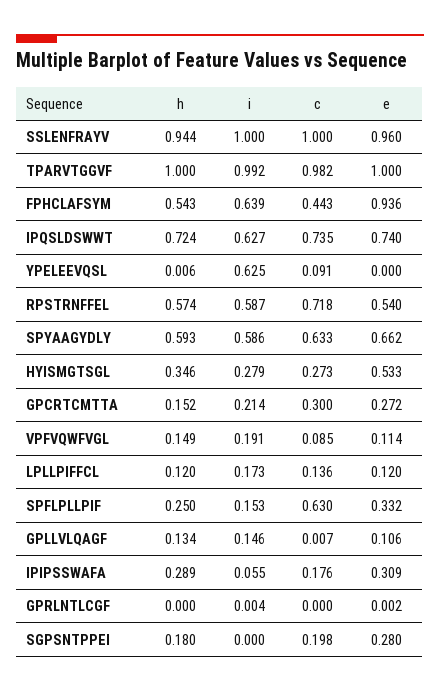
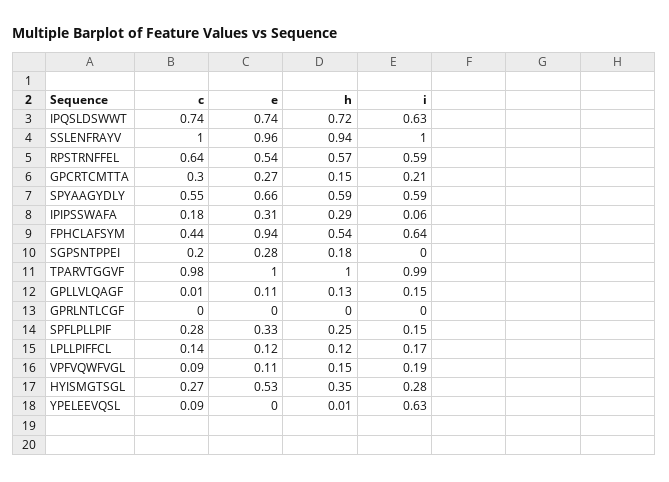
  {
    "h": {
      "SSLENFRAYV": 0.944,
      "TPARVTGGVF": 1,
      "FPHCLAFSYM": 0.543,
      "IPQSLDSWWT": 0.724,
      "YPELEEVQSL": 0.006,
      "RPSTRNFFEL": 0.574,
      "SPYAAGYDLY": 0.593,
      "HYISMGTSGL": 0.346,
      "GPCRTCMTTA": 0.152,
      "VPFVQWFVGL": 0.149,
      "LPLLPIFFCL": 0.12,
      "SPFLPLLPIF": 0.25,
      "GPLLVLQAGF": 0.134,
      "IPIPSSWAFA": 0.289,
      "GPRLNTLCGF": 0,
      "SGPSNTPPEI": 0.18
    },
    "i": {
      "SSLENFRAYV": 1,
      "TPARVTGGVF": 0.992,
      "FPHCLAFSYM": 0.639,
      "IPQSLDSWWT": 0.627,
      "YPELEEVQSL": 0.625,
      "RPSTRNFFEL": 0.587,
      "SPYAAGYDLY": 0.586,
      "HYISMGTSGL": 0.279,
      "GPCRTCMTTA": 0.214,
      "VPFVQWFVGL": 0.191,
      "LPLLPIFFCL": 0.173,
      "SPFLPLLPIF": 0.153,
      "GPLLVLQAGF": 0.146,
      "IPIPSSWAFA": 0.055,
      "GPRLNTLCGF": 0.004,
      "SGPSNTPPEI": 0
    },
    "c": {
      "SSLENFRAYV": 1,
      "TPARVTGGVF": 0.982,
      "FPHCLAFSYM": 0.443,
      "IPQSLDSWWT": 0.735,
      "YPELEEVQSL": 0.091,
-     "RPSTRNFFEL": 0.718,
+     "RPSTRNFFEL": 0.64,
-     "SPYAAGYDLY": 0.633,
+     "SPYAAGYDLY": 0.55,
      "HYISMGTSGL": 0.273,
      "GPCRTCMTTA": 0.3,
      "VPFVQWFVGL": 0.085,
      "LPLLPIFFCL": 0.136,
-     "SPFLPLLPIF": 0.63,
+     "SPFLPLLPIF": 0.28,
      "GPLLVLQAGF": 0.007,
      "IPIPSSWAFA": 0.176,
      "GPRLNTLCGF": 0,
      "SGPSNTPPEI": 0.198
    },
    "e": {
      "SSLENFRAYV": 0.96,
      "TPARVTGGVF": 1,
      "FPHCLAFSYM": 0.936,
      "IPQSLDSWWT": 0.74,
      "YPELEEVQSL": 0,
      "RPSTRNFFEL": 0.54,
      "SPYAAGYDLY": 0.662,
      "HYISMGTSGL": 0.533,
      "GPCRTCMTTA": 0.272,
      "VPFVQWFVGL": 0.114,
      "LPLLPIFFCL": 0.12,
      "SPFLPLLPIF": 0.332,
      "GPLLVLQAGF": 0.106,
      "IPIPSSWAFA": 0.309,
      "GPRLNTLCGF": 0.002,
      "SGPSNTPPEI": 0.28
    }
  }

